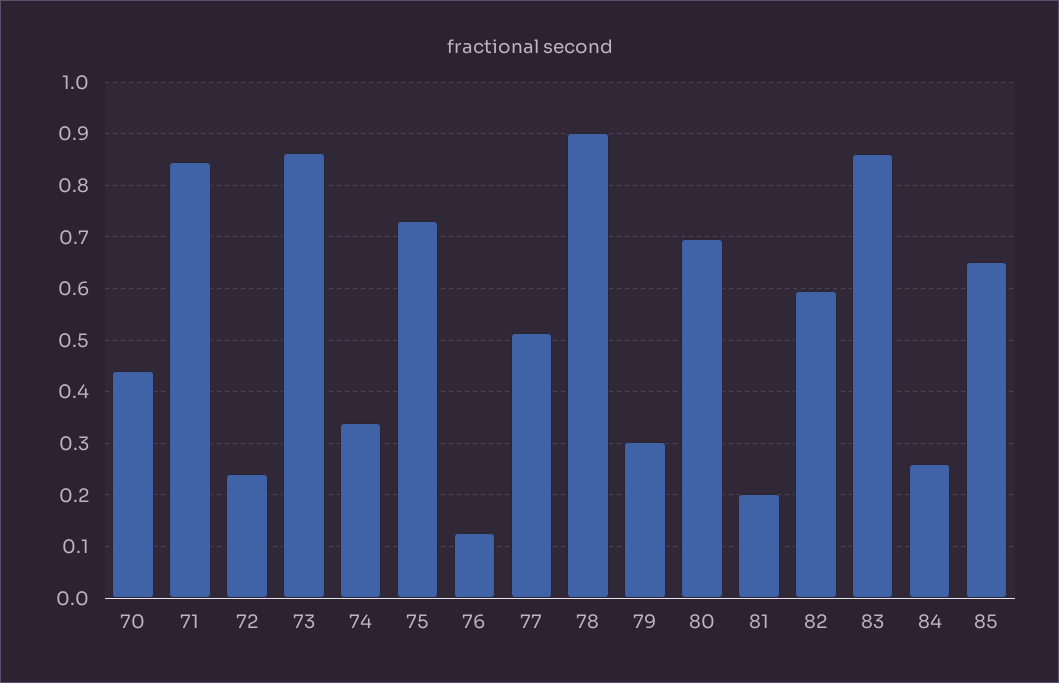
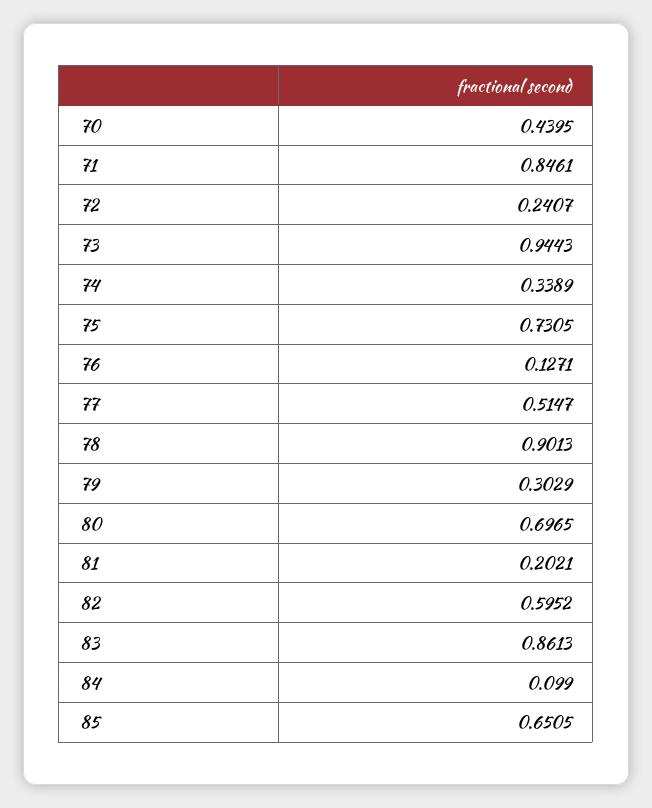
  {
    "70": 0.4395,
    "71": 0.8461,
    "72": 0.2407,
-   "73": 0.86,
+   "73": 0.9443,
    "74": 0.3389,
    "75": 0.7305,
    "76": 0.1271,
    "77": 0.5147,
    "78": 0.9013,
    "79": 0.3029,
    "80": 0.6965,
    "81": 0.2021,
    "82": 0.5952,
    "83": 0.8613,
-   "84": 0.26,
+   "84": 0.099,
    "85": 0.6505
  }

